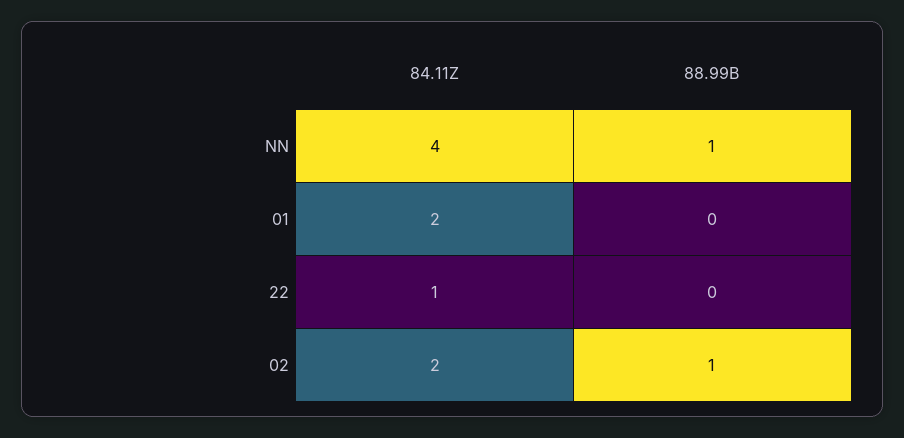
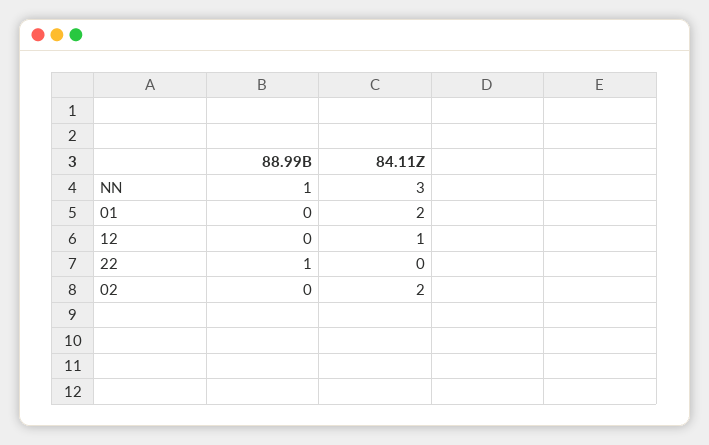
  {
    "84.11Z": {
-     "NN": 4,
+     "NN": 3,
      "01": 2,
-     "22": 1,
+     "22": 0,
-     "02": 2
+     "02": 2,
+     "12": 1
    },
    "88.99B": {
      "NN": 1,
      "01": 0,
-     "22": 0,
+     "22": 1,
-     "02": 1
+     "02": 0,
+     "12": 0
    }
  }

